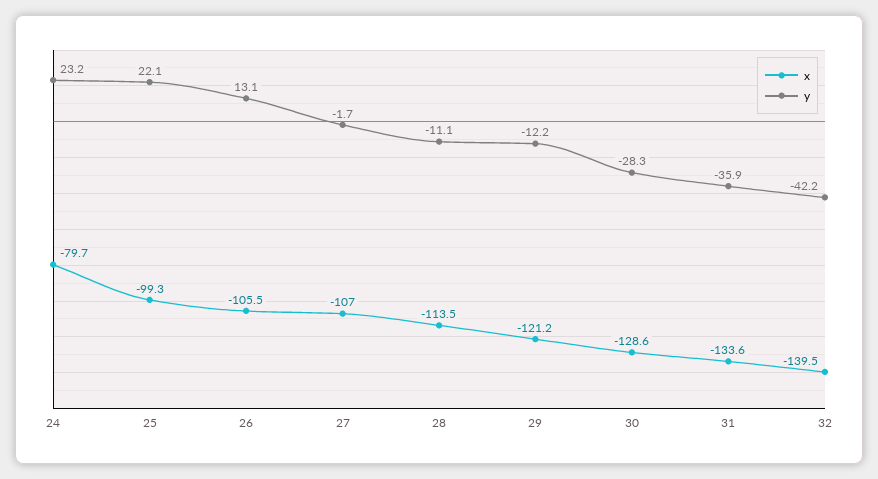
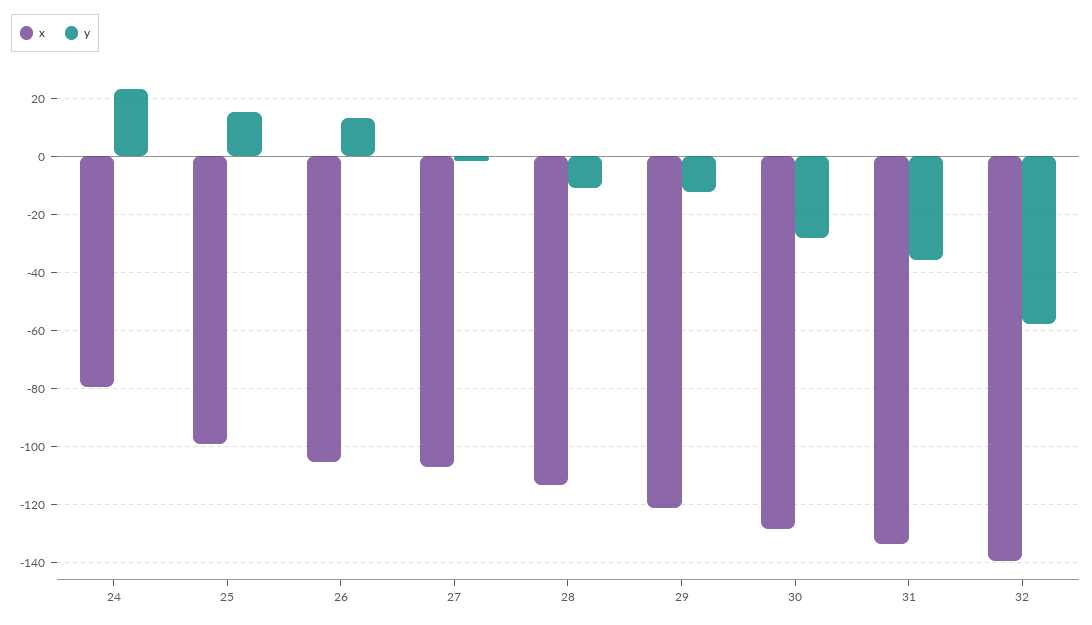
  {
    "x": {
      "24": -79.7,
      "25": -99.3,
      "26": -105.5,
      "27": -107,
      "28": -113.5,
      "29": -121.2,
      "30": -128.6,
      "31": -133.6,
      "32": -139.5
    },
    "y": {
      "24": 23.2,
-     "25": 22.1,
+     "25": 15,
      "26": 13.1,
      "27": -1.7,
      "28": -11.1,
      "29": -12.2,
      "30": -28.3,
      "31": -35.9,
-     "32": -42.2
+     "32": -57.5
    }
  }

